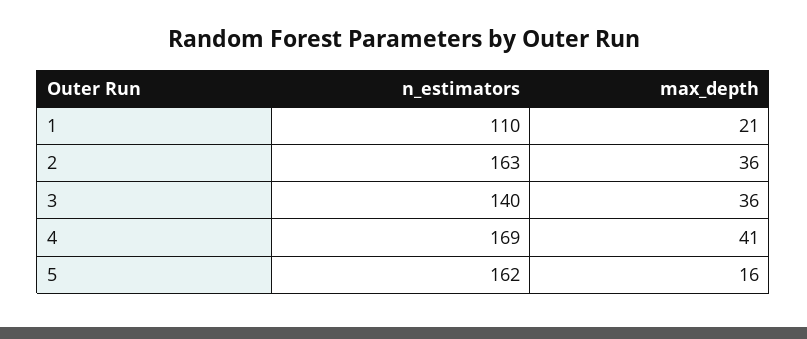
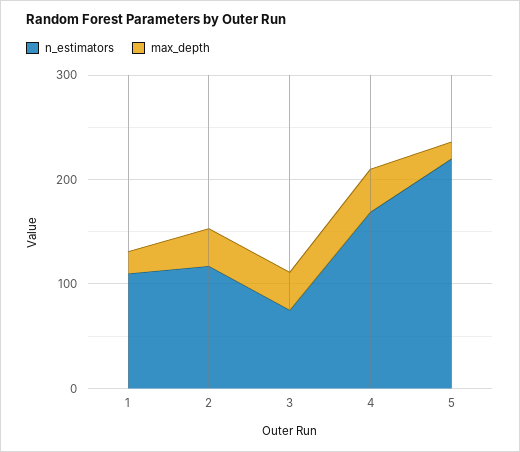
  {
    "n_estimators": {
      "1": 110,
-     "2": 163,
+     "2": 120,
-     "3": 140,
+     "3": 80,
      "4": 169,
-     "5": 162
+     "5": 220
    },
    "max_depth": {
      "1": 21,
      "2": 36,
      "3": 36,
      "4": 41,
      "5": 16
    }
  }

